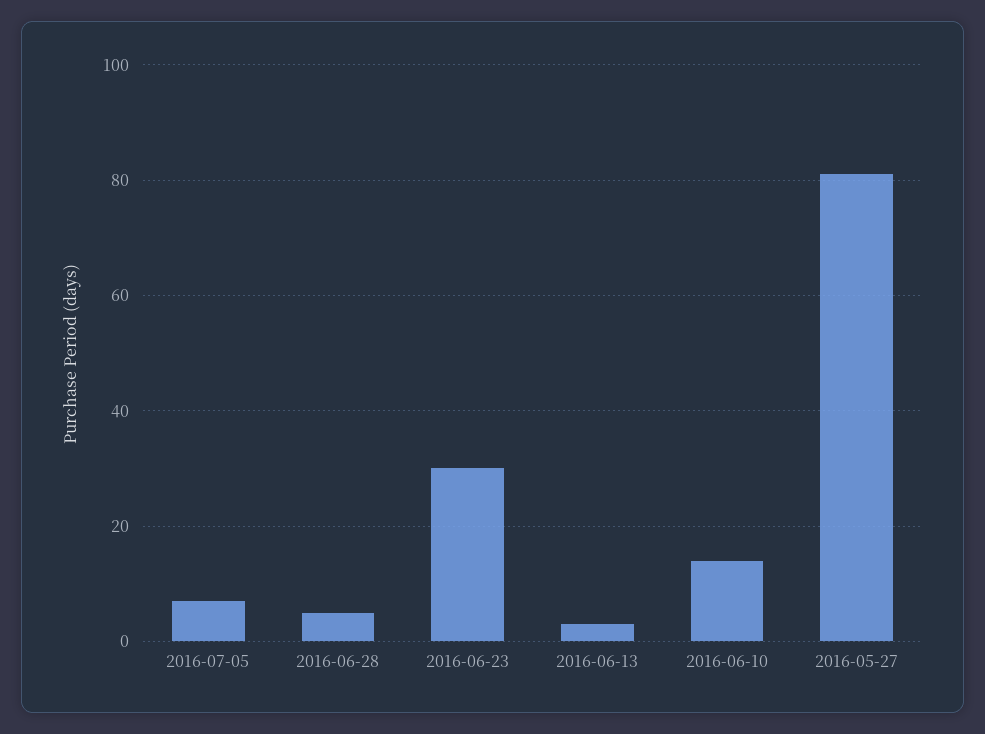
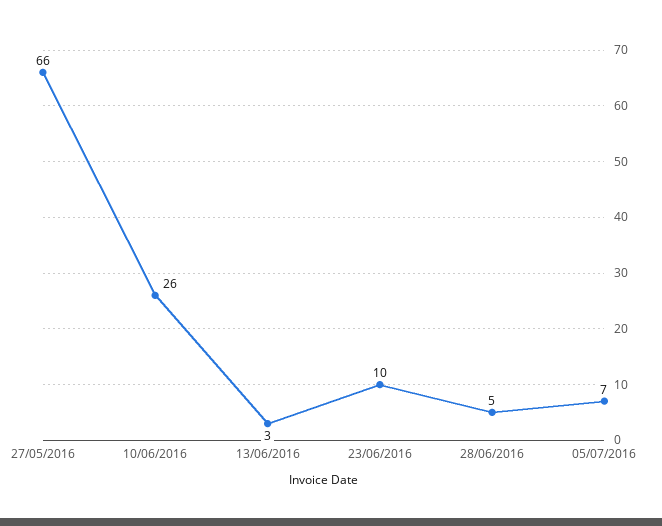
  {
    "2016-07-05": 7,
    "2016-06-28": 5,
-   "2016-06-23": 30,
+   "2016-06-23": 10,
    "2016-06-13": 3,
-   "2016-06-10": 15,
+   "2016-06-10": 26,
-   "2016-05-27": 80
+   "2016-05-27": 66
  }

